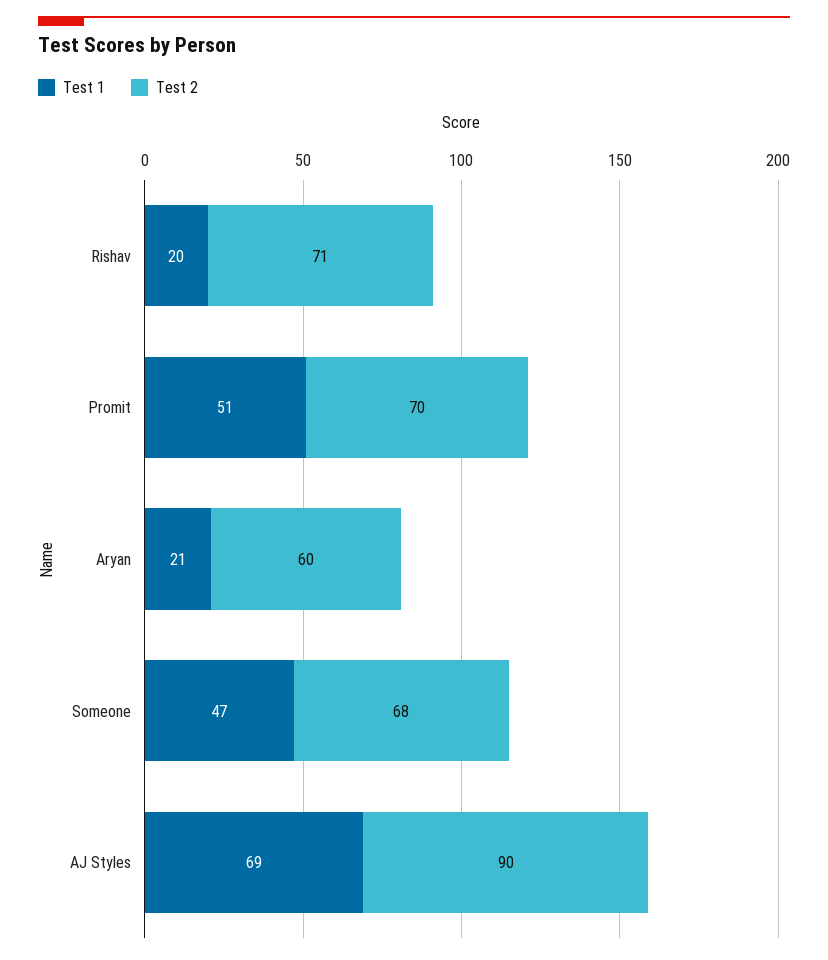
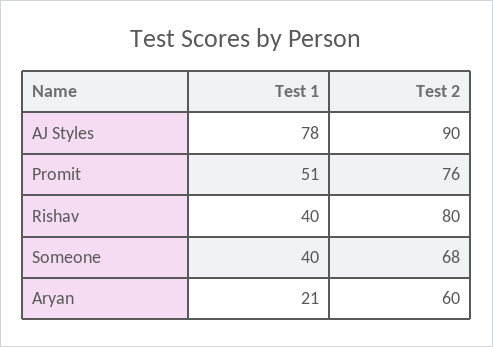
  {
    "Test 1": {
-     "Rishav": 20,
+     "Rishav": 40,
      "Promit": 51,
      "Aryan": 21,
-     "Someone": 47,
+     "Someone": 40,
-     "AJ Styles": 69
+     "AJ Styles": 78
    },
    "Test 2": {
-     "Rishav": 71,
+     "Rishav": 80,
-     "Promit": 70,
+     "Promit": 76,
      "Aryan": 60,
      "Someone": 68,
      "AJ Styles": 90
    }
  }

